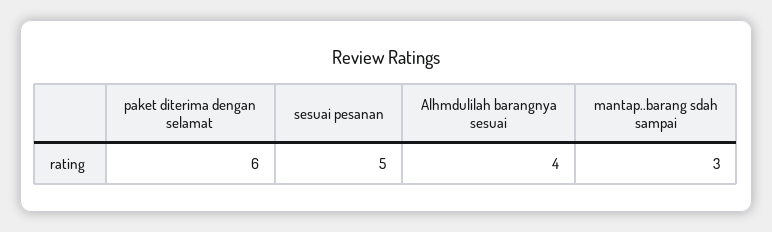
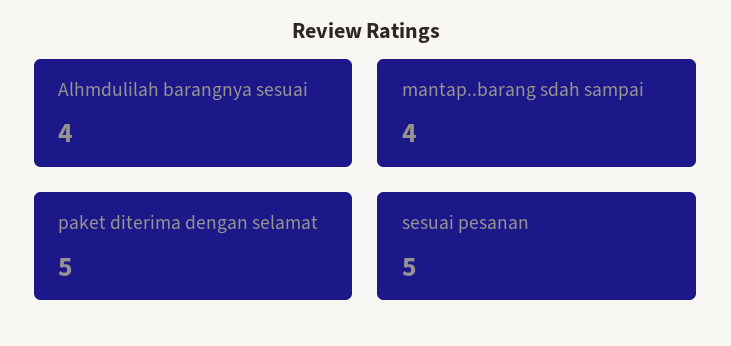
  {
-   "paket diterima dengan selamat": 6,
+   "paket diterima dengan selamat": 5,
    "sesuai pesanan": 5,
    "Alhmdulilah barangnya sesuai": 4,
-   "mantap..barang sdah sampai": 3
+   "mantap..barang sdah sampai": 4
  }

